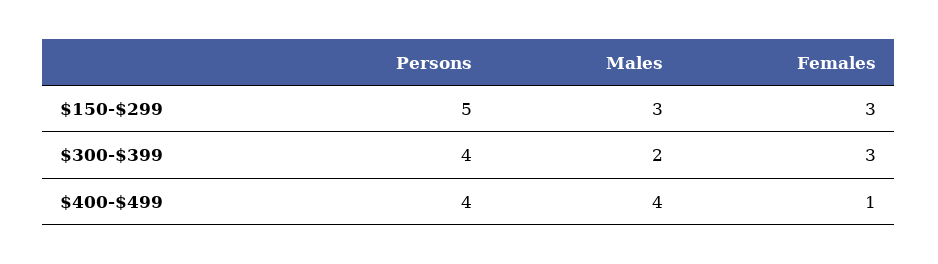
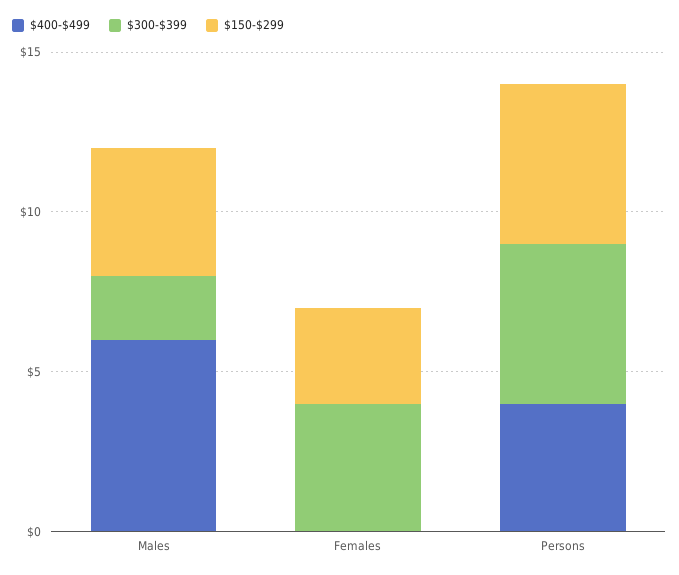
  {
    "$150-$299": {
      "Persons": 5,
-     "Males": 3,
+     "Males": 4,
      "Females": 3
    },
    "$300-$399": {
-     "Persons": 4,
+     "Persons": 5,
      "Males": 2,
-     "Females": 3
+     "Females": 4
    },
    "$400-$499": {
      "Persons": 4,
-     "Males": 4,
+     "Males": 6,
-     "Females": 1
+     "Females": 0
    }
  }

